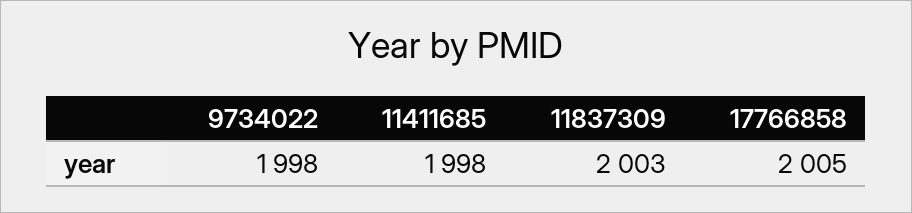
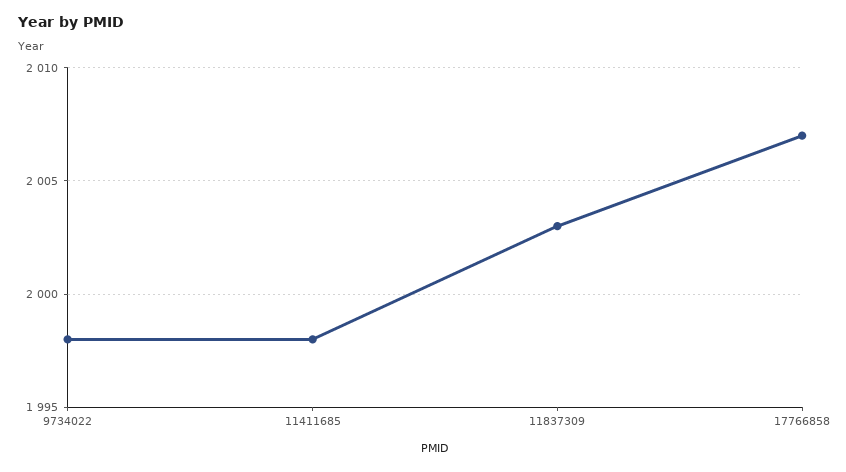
  {
    "9734022": 1998,
    "11411685": 1998,
    "11837309": 2003,
-   "17766858": 2005
+   "17766858": 2007
  }

